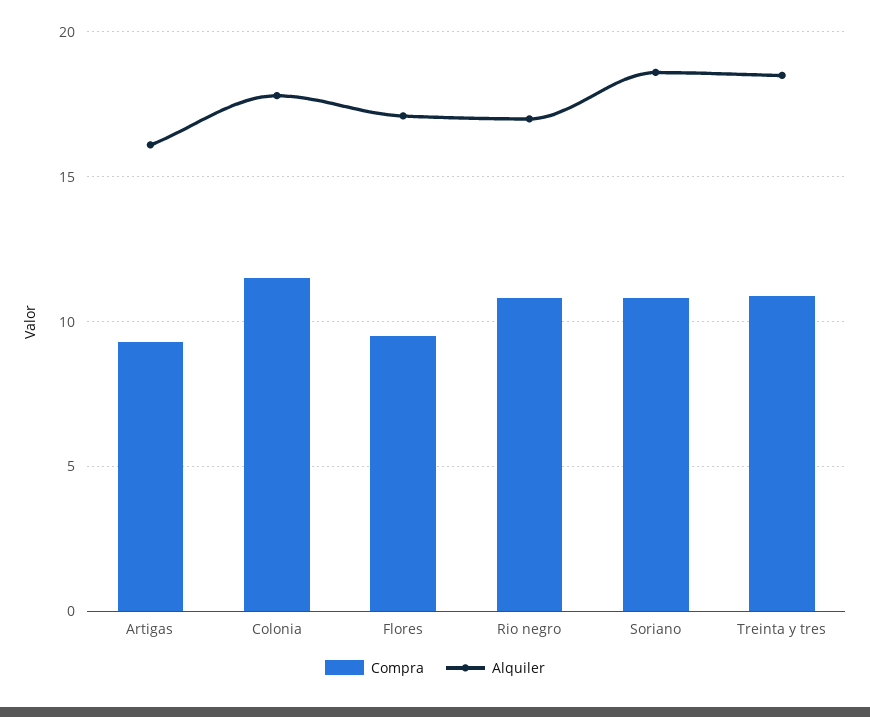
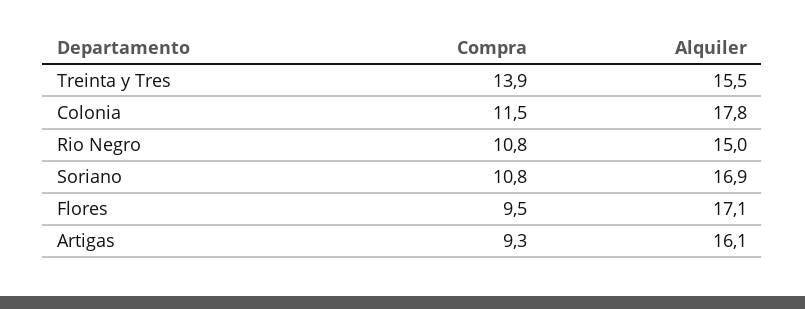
  {
    "Compra": {
      "Artigas": 9.3,
      "Colonia": 11.5,
      "Flores": 9.5,
      "Rio negro": 10.8,
      "Soriano": 10.8,
-     "Treinta y tres": 11
+     "Treinta y tres": 13.9
    },
    "Alquiler": {
      "Artigas": 16.1,
      "Colonia": 17.8,
      "Flores": 17.1,
-     "Rio negro": 17,
+     "Rio negro": 15,
-     "Soriano": 18.5,
+     "Soriano": 16.9,
-     "Treinta y tres": 18.5
+     "Treinta y tres": 15.5
    }
  }

